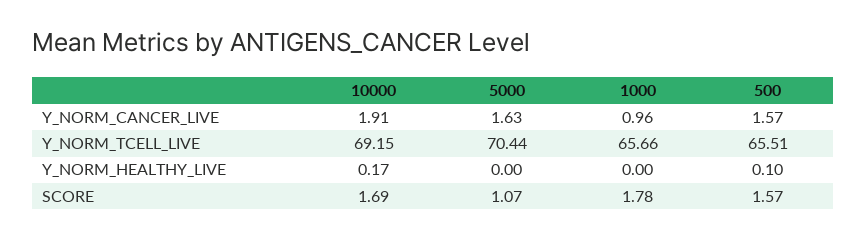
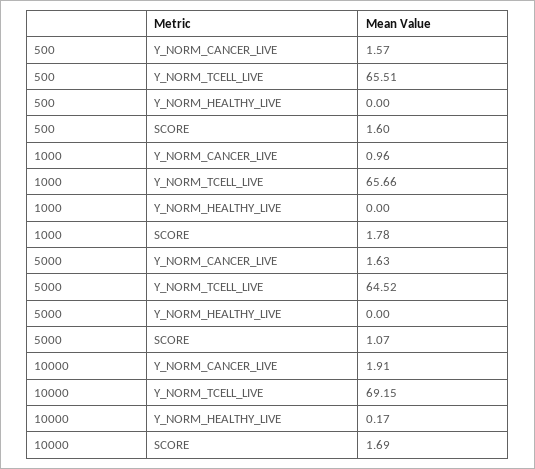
  {
    "10000": {
      "Y_NORM_CANCER_LIVE": 1.91,
      "Y_NORM_TCELL_LIVE": 69.15,
      "Y_NORM_HEALTHY_LIVE": 0.17,
      "SCORE": 1.69
    },
    "5000": {
      "Y_NORM_CANCER_LIVE": 1.63,
-     "Y_NORM_TCELL_LIVE": 70.44,
+     "Y_NORM_TCELL_LIVE": 64.52,
      "Y_NORM_HEALTHY_LIVE": 0,
      "SCORE": 1.07
    },
    "1000": {
      "Y_NORM_CANCER_LIVE": 0.96,
      "Y_NORM_TCELL_LIVE": 65.66,
      "Y_NORM_HEALTHY_LIVE": 0,
      "SCORE": 1.78
    },
    "500": {
      "Y_NORM_CANCER_LIVE": 1.57,
      "Y_NORM_TCELL_LIVE": 65.51,
-     "Y_NORM_HEALTHY_LIVE": 0.1,
+     "Y_NORM_HEALTHY_LIVE": 0,
-     "SCORE": 1.57
+     "SCORE": 1.6
    }
  }

